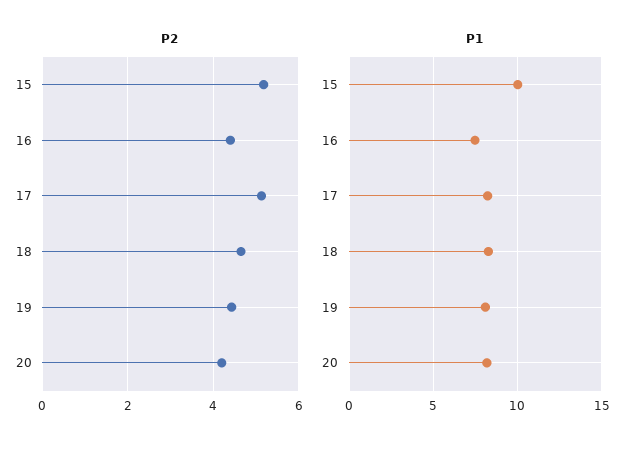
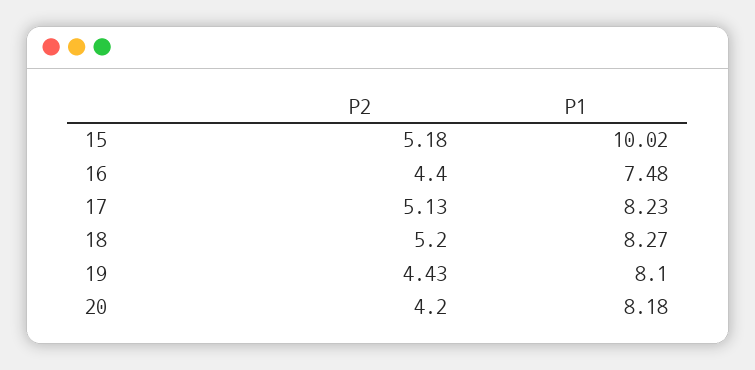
  {
    "P2": {
      "15": 5.18,
      "16": 4.4,
      "17": 5.13,
-     "18": 4.6,
+     "18": 5.2,
      "19": 4.43,
      "20": 4.2
    },
    "P1": {
      "15": 10.02,
      "16": 7.48,
      "17": 8.23,
      "18": 8.27,
      "19": 8.1,
      "20": 8.18
    }
  }

